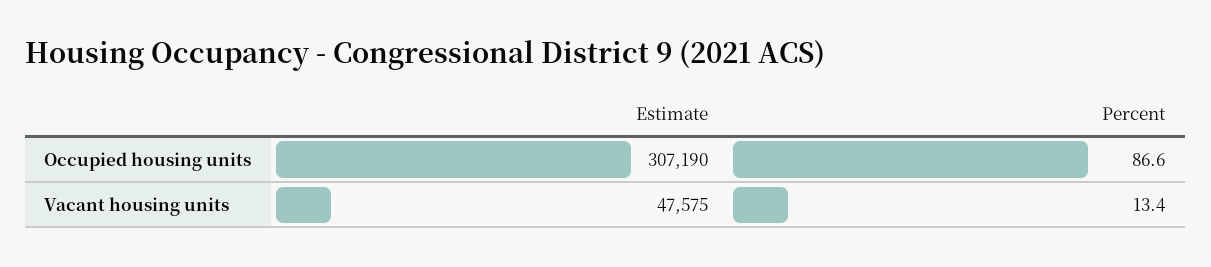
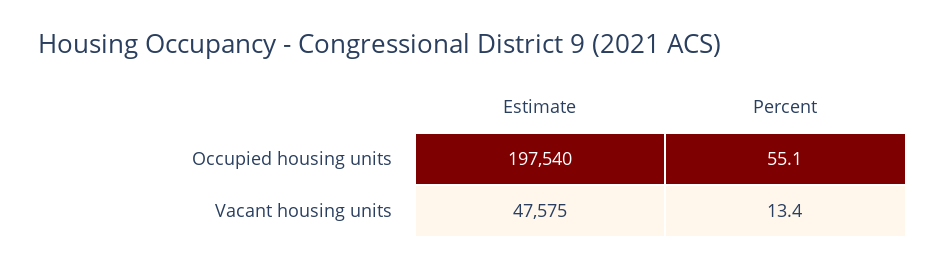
  {
    "Estimate": {
-     "Occupied housing units": 307190,
+     "Occupied housing units": 197540,
      "Vacant housing units": 47575
    },
    "Percent": {
-     "Occupied housing units": 86.6,
+     "Occupied housing units": 55.1,
      "Vacant housing units": 13.4
    }
  }

